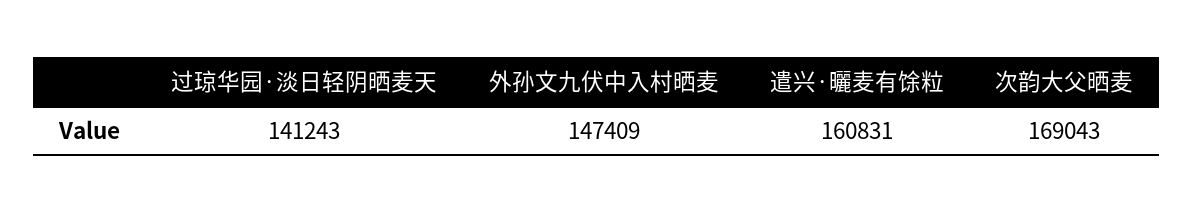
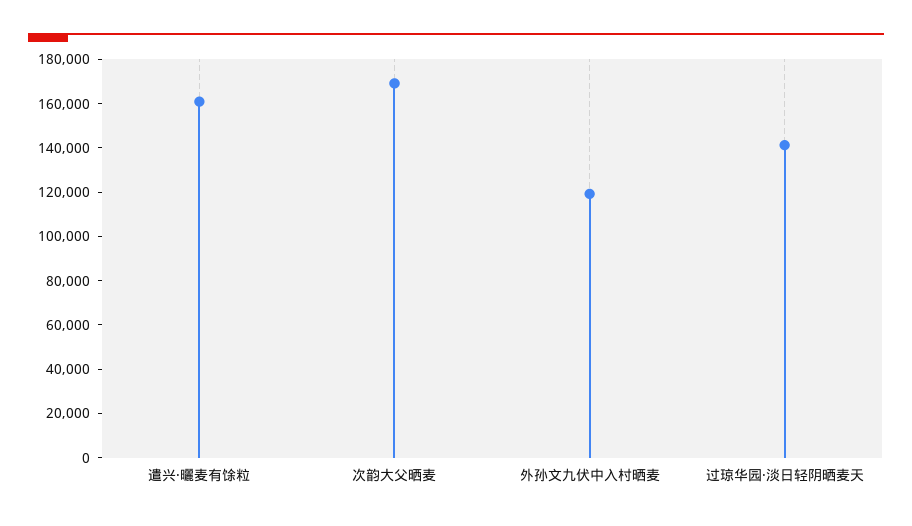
  {
    "过琼华园·淡日轻阴晒麦天": 141243,
-   "外孙文九伏中入村晒麦": 147409,
+   "外孙文九伏中入村晒麦": 120000,
    "遣兴·曬麦有馀粒": 160831,
    "次韵大父晒麦": 169043
  }

